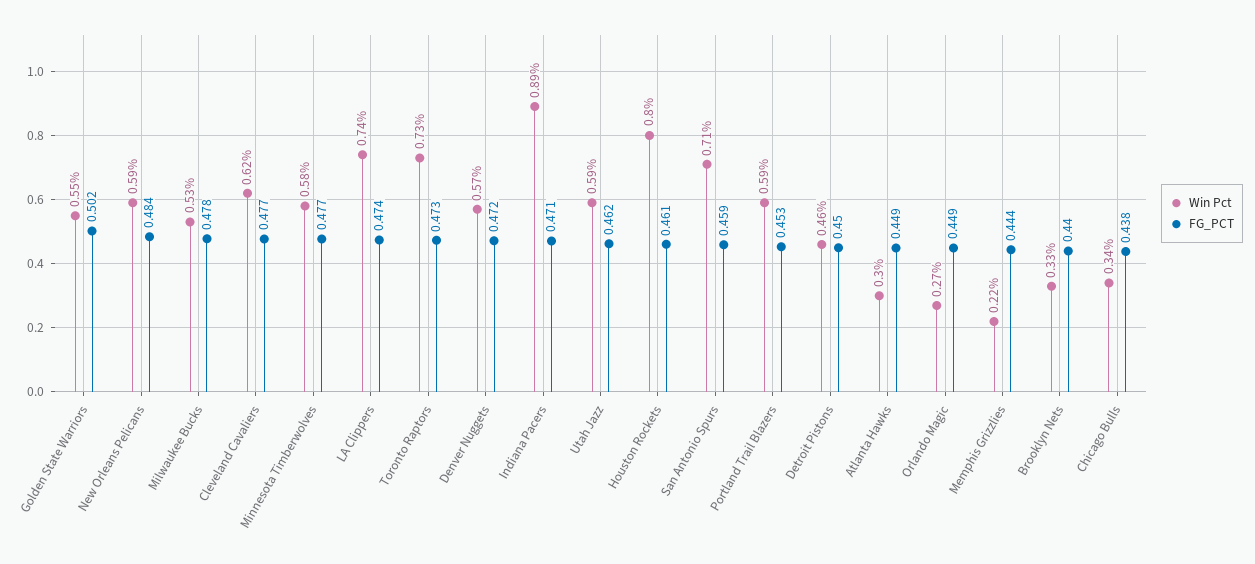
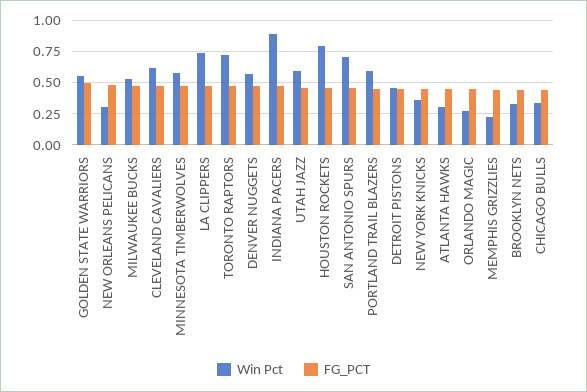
  {
    "Win Pct": {
      "Golden State Warriors": 0.55,
-     "New Orleans Pelicans": 0.59,
+     "New Orleans Pelicans": 0.3,
      "Milwaukee Bucks": 0.53,
      "Cleveland Cavaliers": 0.62,
      "Minnesota Timberwolves": 0.58,
      "LA Clippers": 0.74,
      "Toronto Raptors": 0.73,
      "Denver Nuggets": 0.57,
      "Indiana Pacers": 0.89,
      "Utah Jazz": 0.59,
      "Houston Rockets": 0.8,
      "San Antonio Spurs": 0.71,
      "Portland Trail Blazers": 0.59,
      "Detroit Pistons": 0.46,
      "Atlanta Hawks": 0.3,
      "Orlando Magic": 0.27,
      "Memphis Grizzlies": 0.22,
      "Brooklyn Nets": 0.33,
-     "Chicago Bulls": 0.34
+     "Chicago Bulls": 0.34,
+     "NEW YORK KNICKS": 0.35
    },
    "FG_PCT": {
      "Golden State Warriors": 0.502,
      "New Orleans Pelicans": 0.484,
      "Milwaukee Bucks": 0.478,
      "Cleveland Cavaliers": 0.477,
      "Minnesota Timberwolves": 0.477,
      "LA Clippers": 0.474,
      "Toronto Raptors": 0.473,
      "Denver Nuggets": 0.472,
      "Indiana Pacers": 0.471,
      "Utah Jazz": 0.462,
      "Houston Rockets": 0.461,
      "San Antonio Spurs": 0.459,
      "Portland Trail Blazers": 0.453,
      "Detroit Pistons": 0.45,
      "Atlanta Hawks": 0.449,
      "Orlando Magic": 0.449,
      "Memphis Grizzlies": 0.444,
      "Brooklyn Nets": 0.44,
-     "Chicago Bulls": 0.438
+     "Chicago Bulls": 0.438,
+     "NEW YORK KNICKS": 0.45
    }
  }

